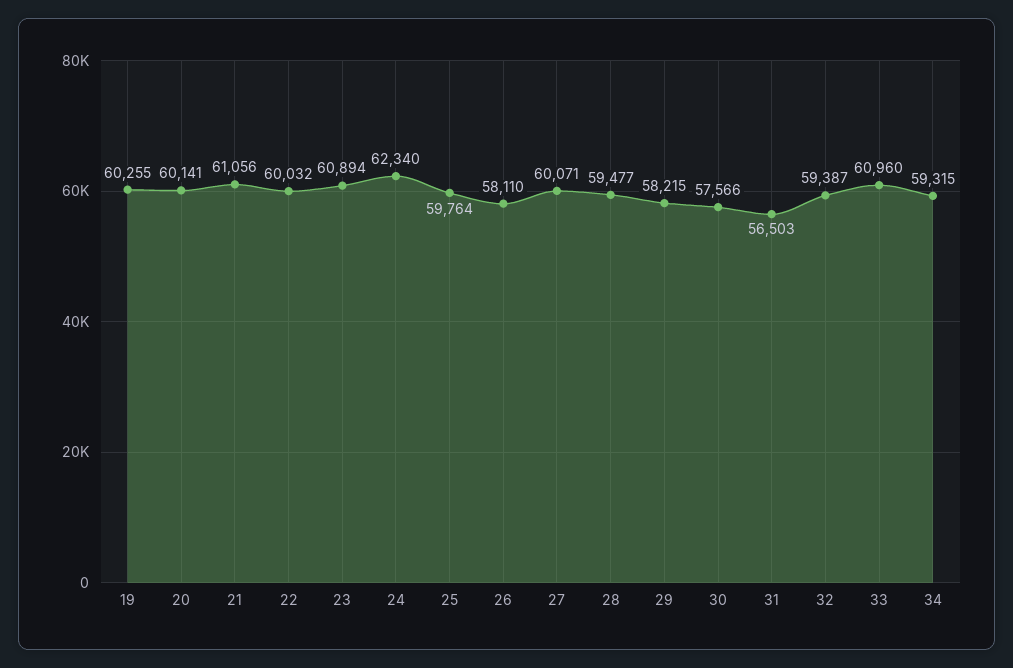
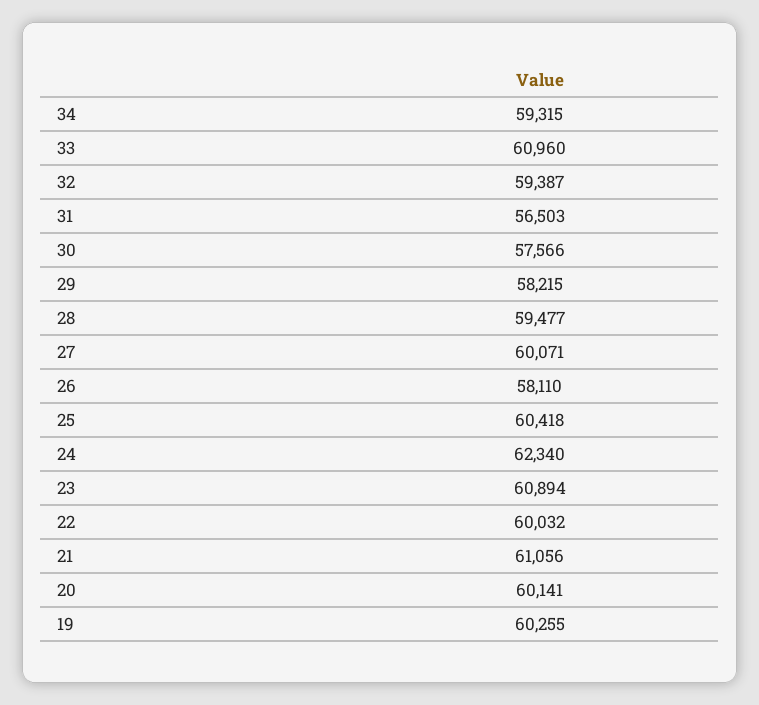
  {
    "19": 60255,
    "20": 60141,
    "21": 61056,
    "22": 60032,
    "23": 60894,
    "24": 62340,
-   "25": 59764,
+   "25": 60418,
    "26": 58110,
    "27": 60071,
    "28": 59477,
    "29": 58215,
    "30": 57566,
    "31": 56503,
    "32": 59387,
    "33": 60960,
    "34": 59315
  }

